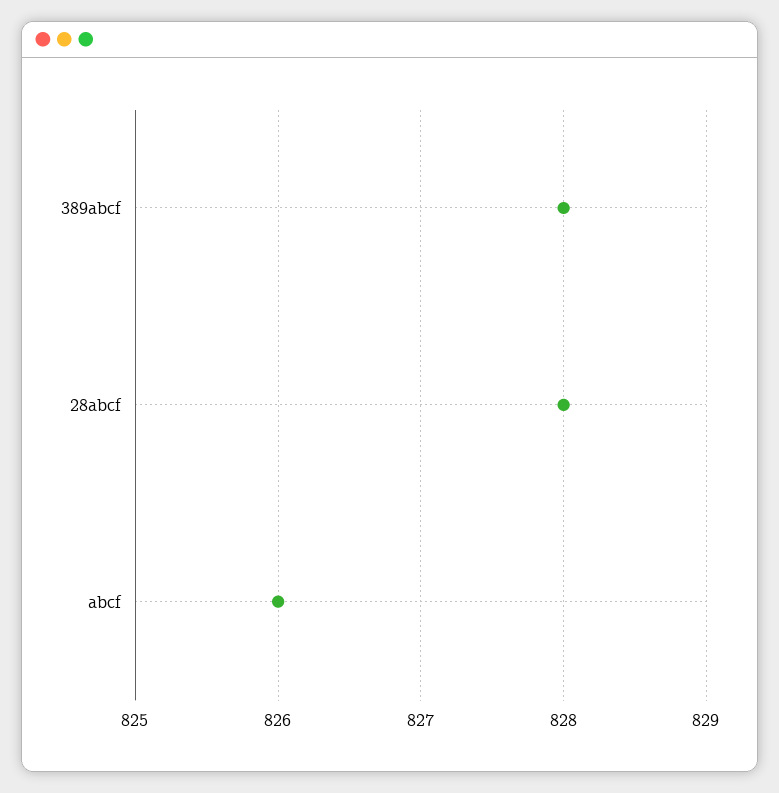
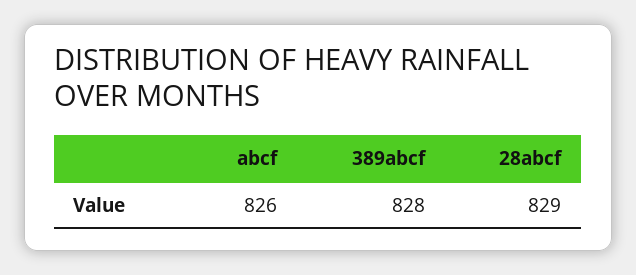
  {
    "389abcf": 828,
-   "28abcf": 828,
+   "28abcf": 829,
    "abcf": 826
  }

